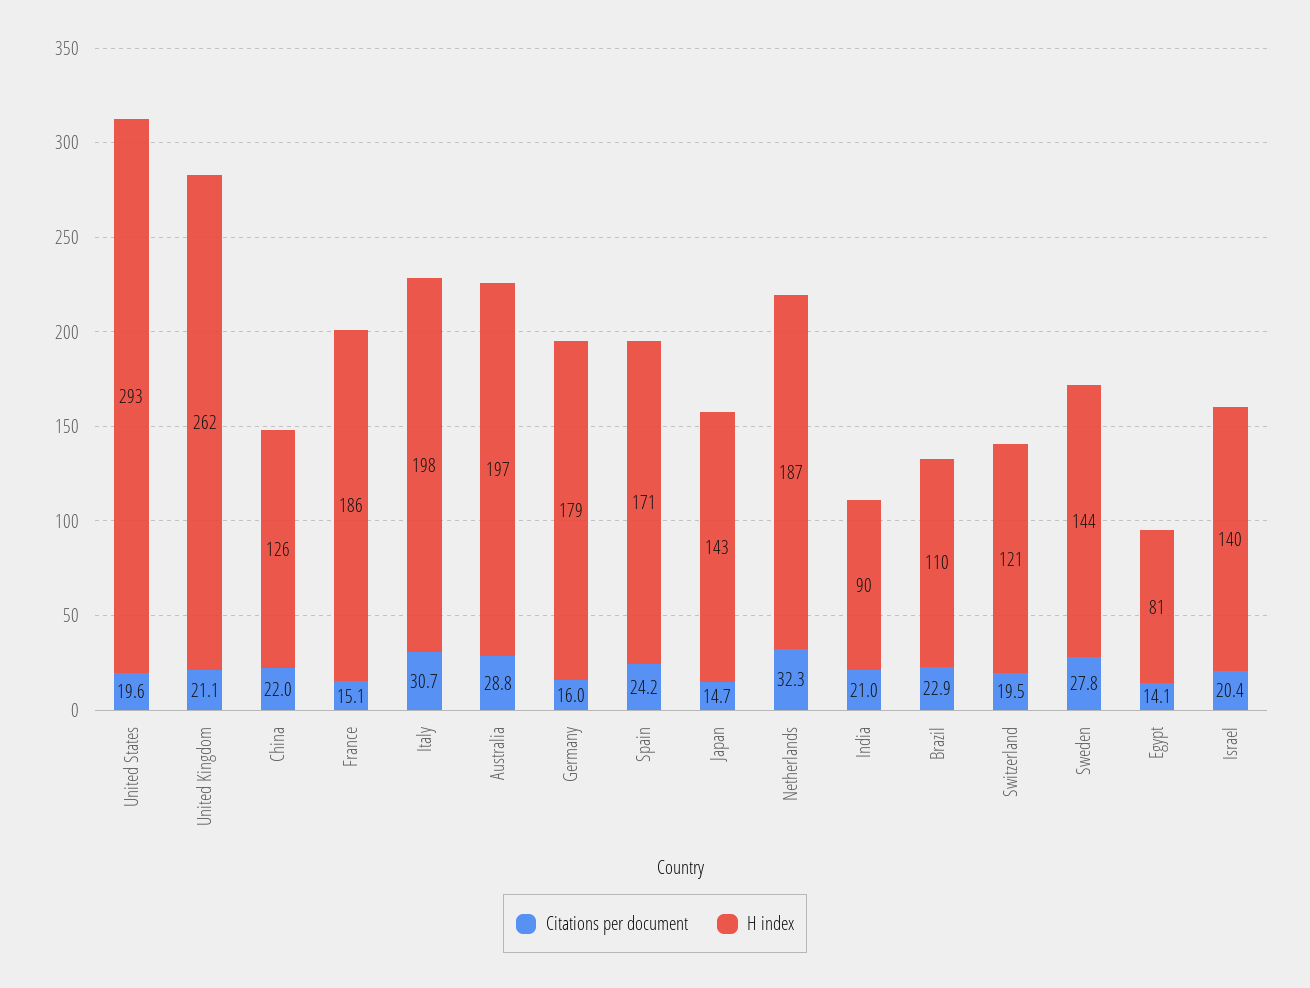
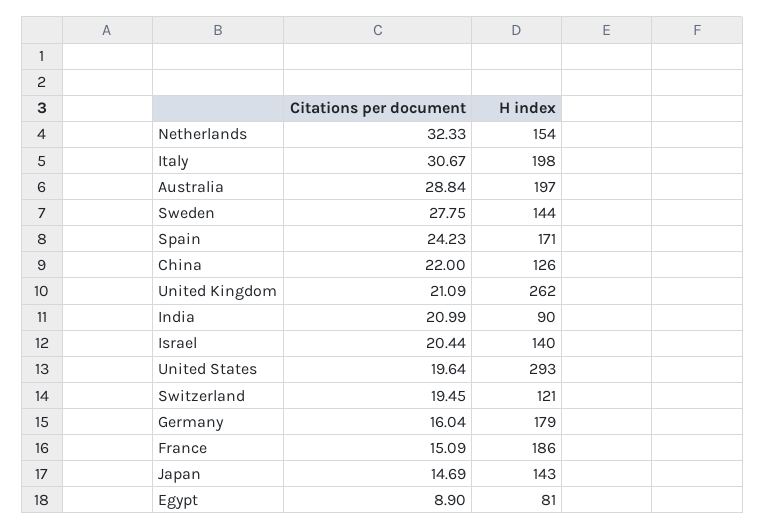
  {
    "Citations per document": {
      "United States": 19.64,
      "United Kingdom": 21.09,
      "China": 22,
      "France": 15.09,
      "Italy": 30.67,
      "Australia": 28.84,
      "Germany": 16.04,
      "Spain": 24.23,
      "Japan": 14.69,
      "Netherlands": 32.33,
      "India": 20.99,
-     "Brazil": 22.9,
      "Switzerland": 19.45,
      "Sweden": 27.75,
-     "Egypt": 14.1,
+     "Egypt": 8.9,
      "Israel": 20.44
    },
    "H index": {
      "United States": 293,
      "United Kingdom": 262,
      "China": 126,
      "France": 186,
      "Italy": 198,
      "Australia": 197,
      "Germany": 179,
      "Spain": 171,
      "Japan": 143,
-     "Netherlands": 187,
+     "Netherlands": 154,
      "India": 90,
-     "Brazil": 110,
      "Switzerland": 121,
      "Sweden": 144,
      "Egypt": 81,
      "Israel": 140
    }
  }

